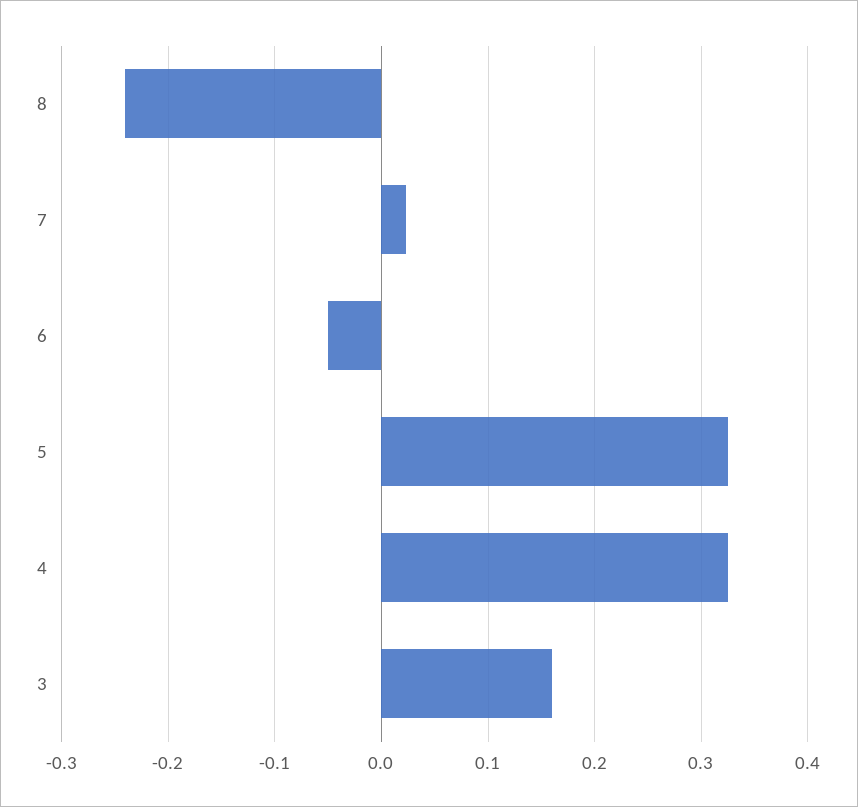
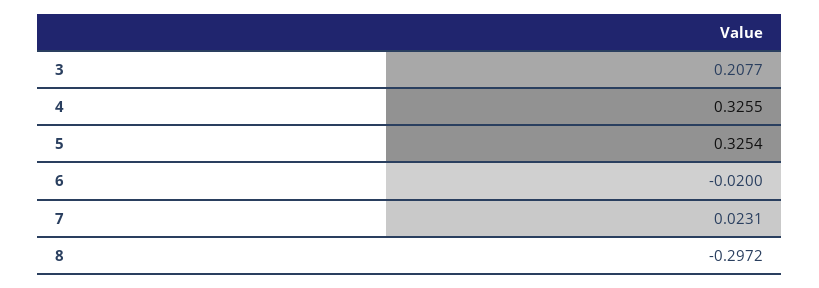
  {
-   "8": -0.24,
+   "8": -0.2972,
    "7": 0.0231,
-   "6": -0.05,
+   "6": -0.02,
    "5": 0.3254,
    "4": 0.3255,
-   "3": 0.16
+   "3": 0.2077
  }

